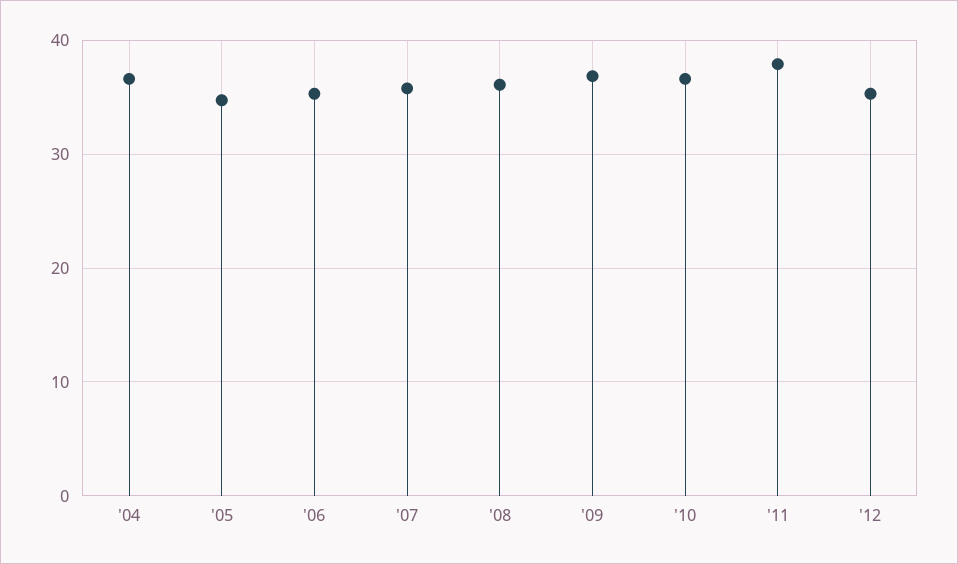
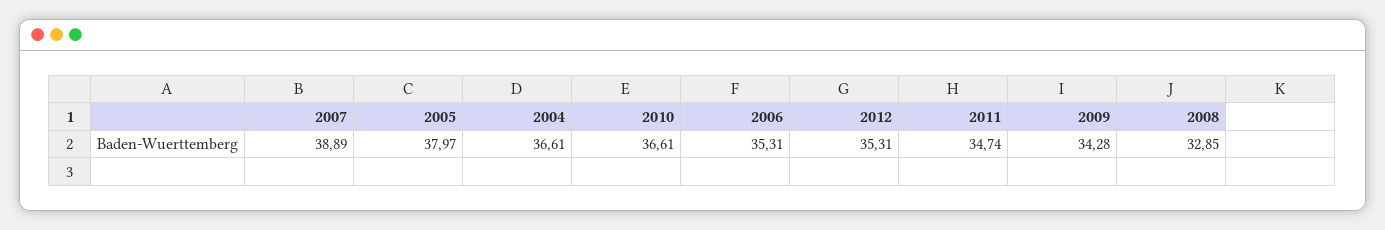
  {
    "'04": 36.61,
-   "'05": 35,
+   "'05": 37.97,
    "'06": 35.31,
-   "'07": 36,
+   "'07": 38.89,
-   "'08": 36,
+   "'08": 32.85,
-   "'09": 37,
+   "'09": 34.28,
    "'10": 36.61,
-   "'11": 38,
+   "'11": 34.74,
    "'12": 35.31
  }

